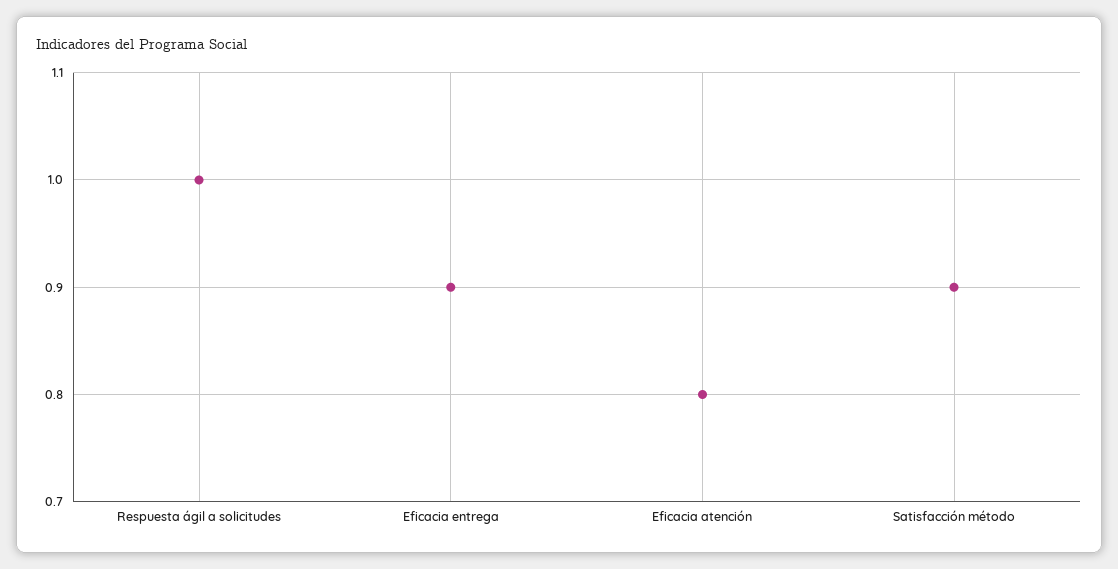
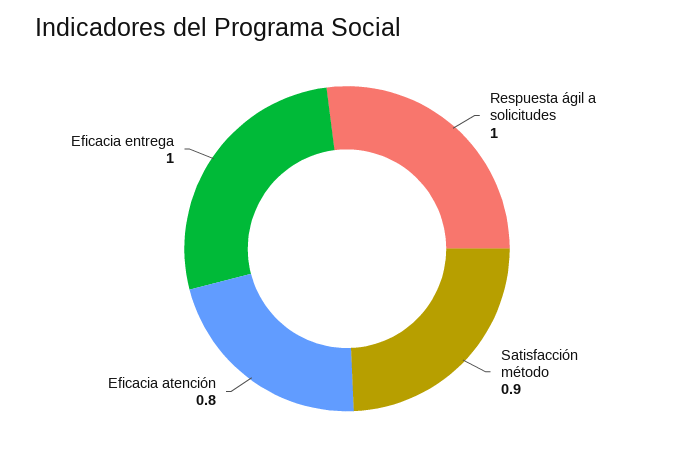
  {
    "Respuesta ágil a solicitudes": 1,
-   "Eficacia entrega": 0.9,
+   "Eficacia entrega": 1,
    "Eficacia atención": 0.8,
    "Satisfacción método": 0.9
  }

